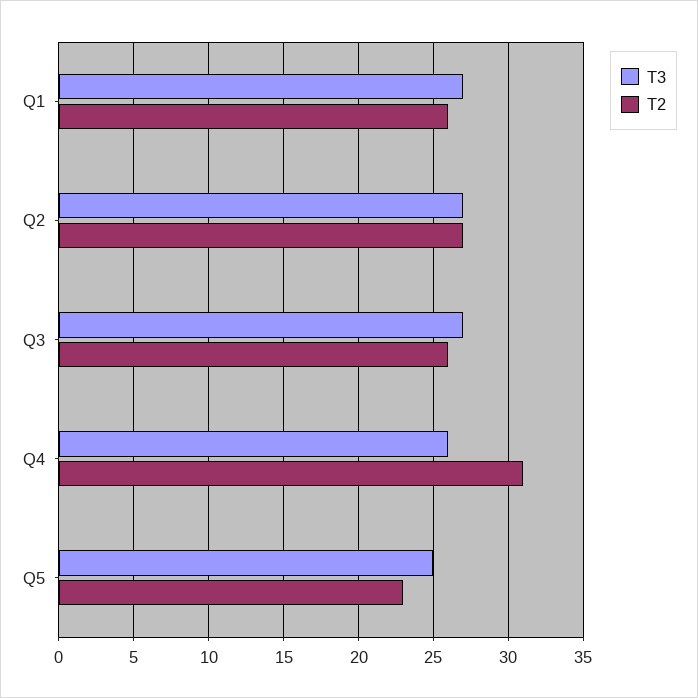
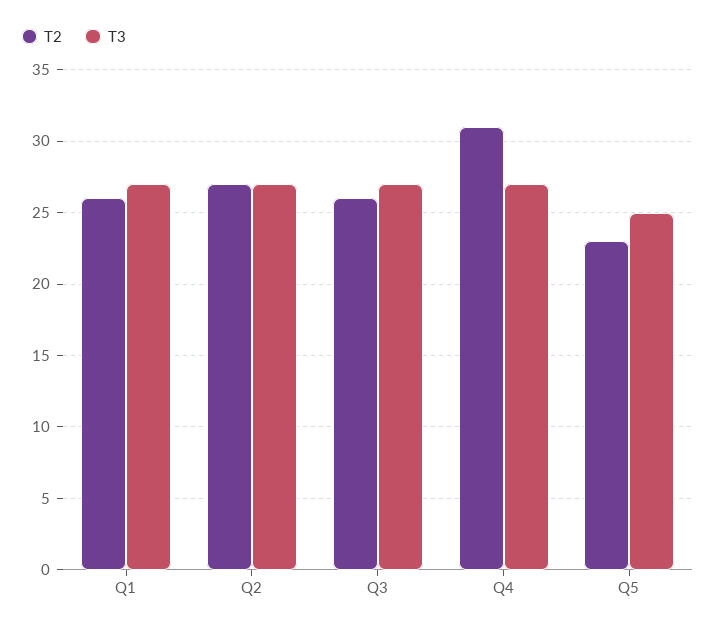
  {
    "T3": {
      "Q1": 27,
      "Q2": 27,
      "Q3": 27,
-     "Q4": 26,
+     "Q4": 27,
      "Q5": 25
    },
    "T2": {
      "Q1": 26,
      "Q2": 27,
      "Q3": 26,
      "Q4": 31,
      "Q5": 23
    }
  }

